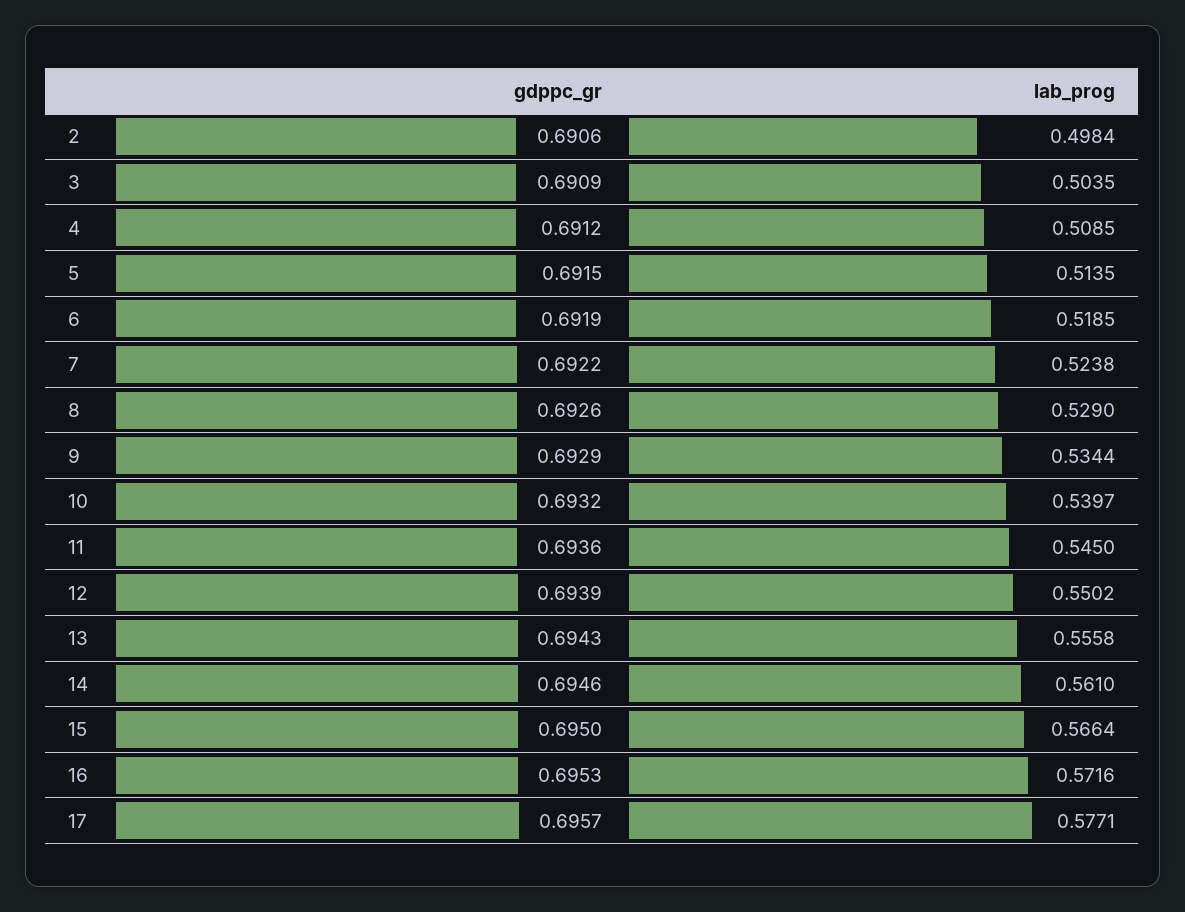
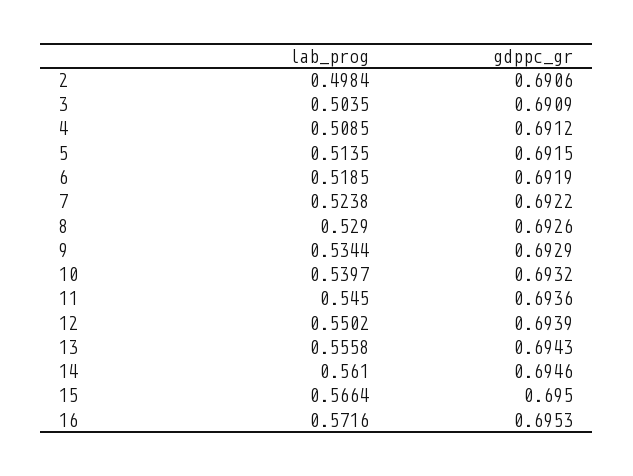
  {
    "gdppc_gr": {
      "2": 0.6906,
      "3": 0.6909,
      "4": 0.6912,
      "5": 0.6915,
      "6": 0.6919,
      "7": 0.6922,
      "8": 0.6926,
      "9": 0.6929,
      "10": 0.6932,
      "11": 0.6936,
      "12": 0.6939,
      "13": 0.6943,
      "14": 0.6946,
      "15": 0.695,
-     "16": 0.6953,
+     "16": 0.6953
-     "17": 0.6957
    },
    "lab_prog": {
      "2": 0.4984,
      "3": 0.5035,
      "4": 0.5085,
      "5": 0.5135,
      "6": 0.5185,
      "7": 0.5238,
      "8": 0.529,
      "9": 0.5344,
      "10": 0.5397,
      "11": 0.545,
      "12": 0.5502,
      "13": 0.5558,
      "14": 0.561,
      "15": 0.5664,
-     "16": 0.5716,
+     "16": 0.5716
-     "17": 0.5771
    }
  }

